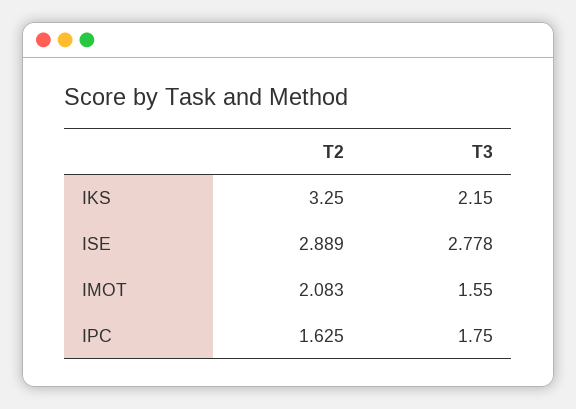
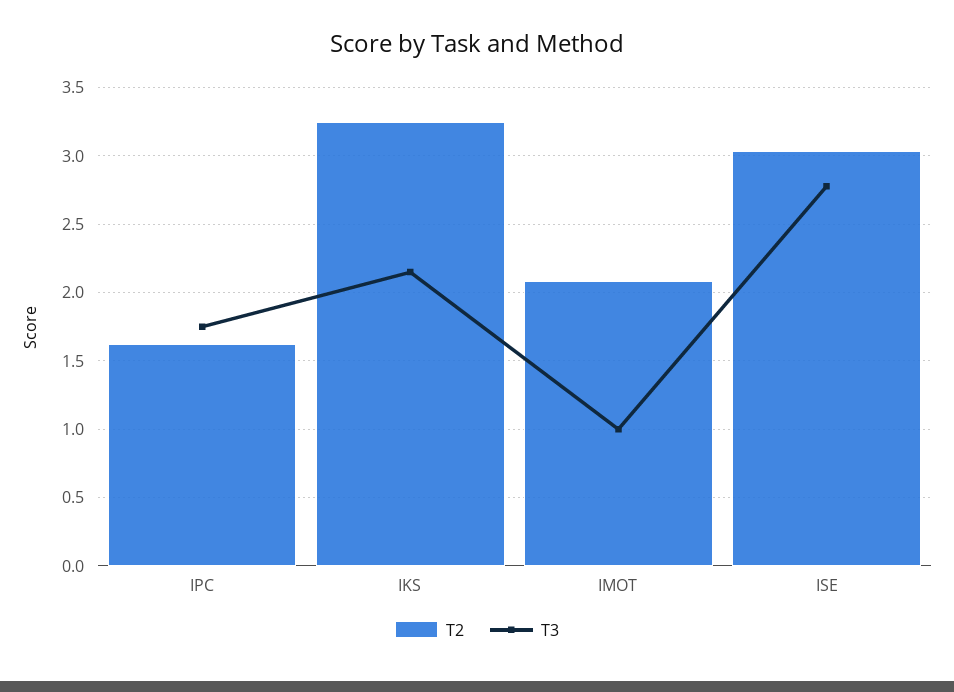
  {
    "T2": {
      "IKS": 3.25,
-     "ISE": 2.889,
+     "ISE": 3.05,
      "IMOT": 2.083,
      "IPC": 1.625
    },
    "T3": {
      "IKS": 2.15,
      "ISE": 2.778,
-     "IMOT": 1.55,
+     "IMOT": 1,
      "IPC": 1.75
    }
  }

